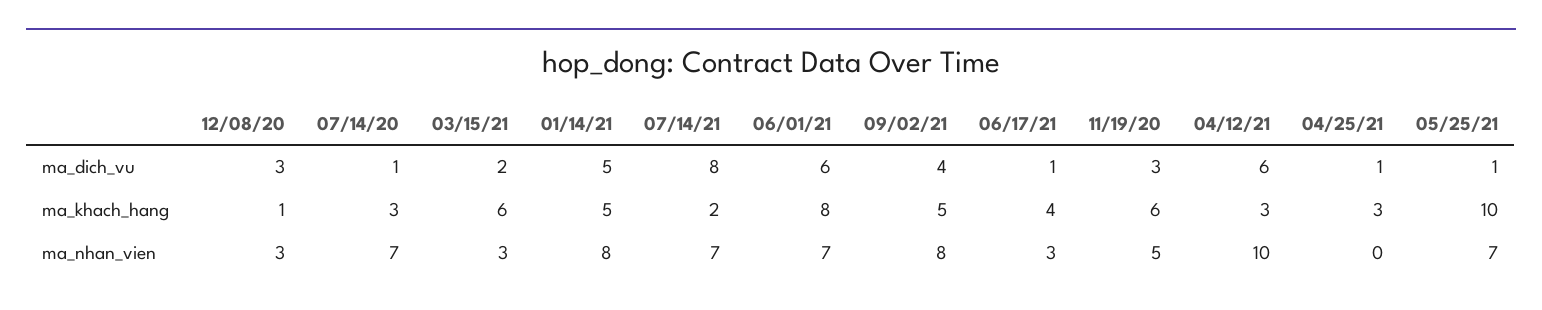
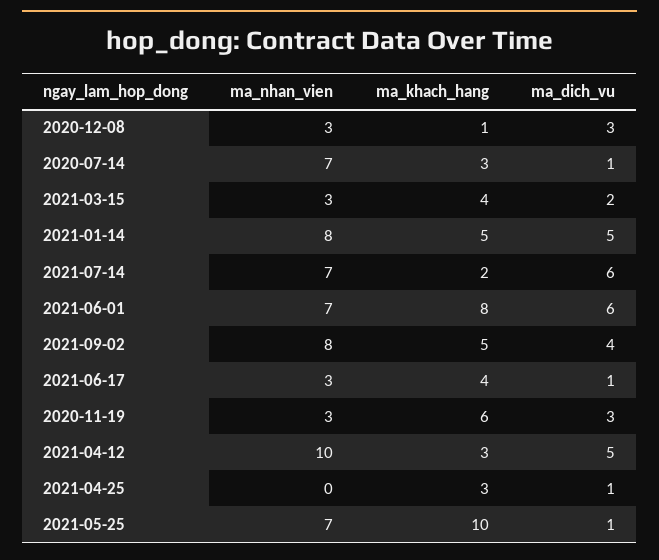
  {
    "12/08/20": {
      "ma_dich_vu": 3,
      "ma_khach_hang": 1,
      "ma_nhan_vien": 3
    },
    "07/14/20": {
      "ma_dich_vu": 1,
      "ma_khach_hang": 3,
      "ma_nhan_vien": 7
    },
    "03/15/21": {
      "ma_dich_vu": 2,
-     "ma_khach_hang": 6,
+     "ma_khach_hang": 4,
      "ma_nhan_vien": 3
    },
    "01/14/21": {
      "ma_dich_vu": 5,
      "ma_khach_hang": 5,
      "ma_nhan_vien": 8
    },
    "07/14/21": {
-     "ma_dich_vu": 8,
+     "ma_dich_vu": 6,
      "ma_khach_hang": 2,
      "ma_nhan_vien": 7
    },
    "06/01/21": {
      "ma_dich_vu": 6,
      "ma_khach_hang": 8,
      "ma_nhan_vien": 7
    },
    "09/02/21": {
      "ma_dich_vu": 4,
      "ma_khach_hang": 5,
      "ma_nhan_vien": 8
    },
    "06/17/21": {
      "ma_dich_vu": 1,
      "ma_khach_hang": 4,
      "ma_nhan_vien": 3
    },
    "11/19/20": {
      "ma_dich_vu": 3,
      "ma_khach_hang": 6,
-     "ma_nhan_vien": 5
+     "ma_nhan_vien": 3
    },
    "04/12/21": {
-     "ma_dich_vu": 6,
+     "ma_dich_vu": 5,
      "ma_khach_hang": 3,
      "ma_nhan_vien": 10
    },
    "04/25/21": {
      "ma_dich_vu": 1,
      "ma_khach_hang": 3,
      "ma_nhan_vien": 0
    },
    "05/25/21": {
      "ma_dich_vu": 1,
      "ma_khach_hang": 10,
      "ma_nhan_vien": 7
    }
  }

